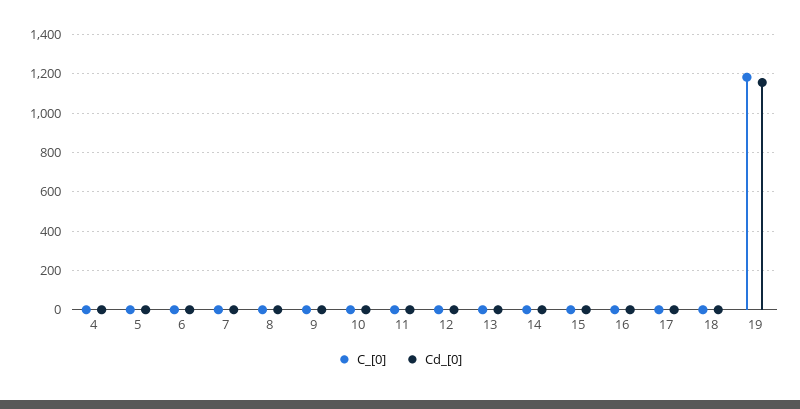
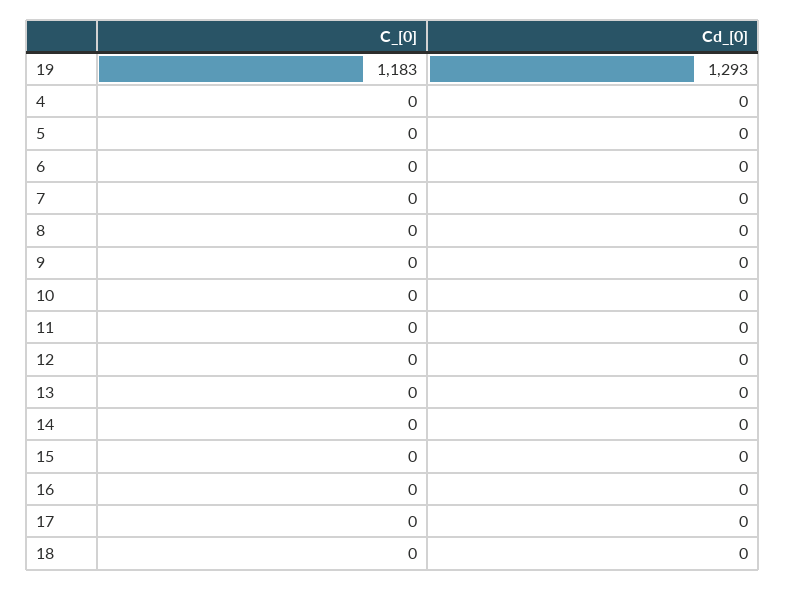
  {
    "C_[0]": {
      "4": 0,
      "5": 0,
      "6": 0,
      "7": 0,
      "8": 0,
      "9": 0,
      "10": 0,
      "11": 0,
      "12": 0,
      "13": 0,
      "14": 0,
      "15": 0,
      "16": 0,
      "17": 0,
      "18": 0,
      "19": 1183
    },
    "Cd_[0]": {
      "4": 0,
      "5": 0,
      "6": 0,
      "7": 0,
      "8": 0,
      "9": 0,
      "10": 0,
      "11": 0,
      "12": 0,
      "13": 0,
      "14": 0,
      "15": 0,
      "16": 0,
      "17": 0,
      "18": 0,
-     "19": 1150
+     "19": 1293
    }
  }

